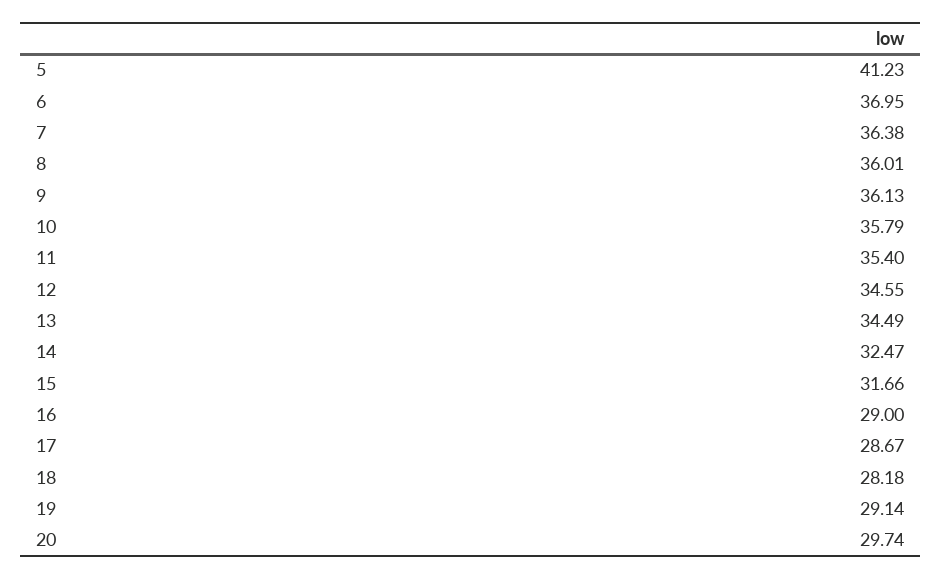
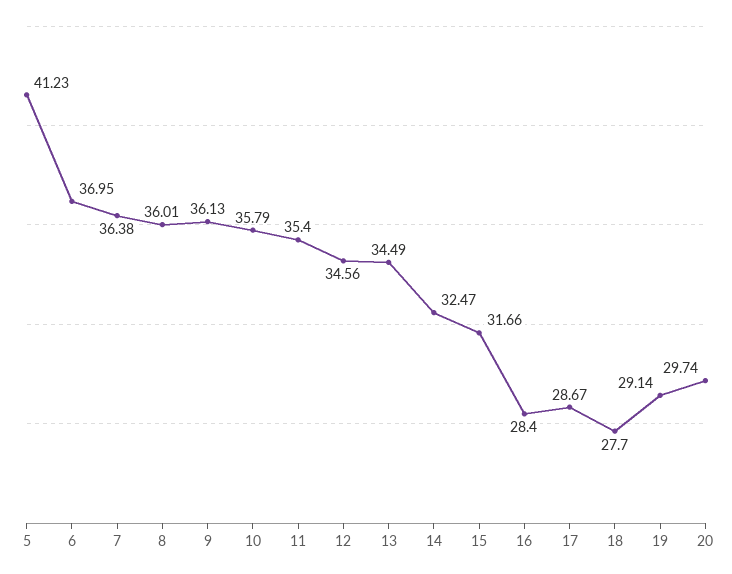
  {
    "5": 41.23,
    "6": 36.95,
    "7": 36.38,
    "8": 36.01,
    "9": 36.13,
    "10": 35.79,
    "11": 35.4,
-   "12": 34.55,
+   "12": 34.56,
    "13": 34.49,
    "14": 32.47,
    "15": 31.66,
-   "16": 29,
+   "16": 28.4,
    "17": 28.67,
-   "18": 28.18,
+   "18": 27.7,
    "19": 29.14,
    "20": 29.74
  }

